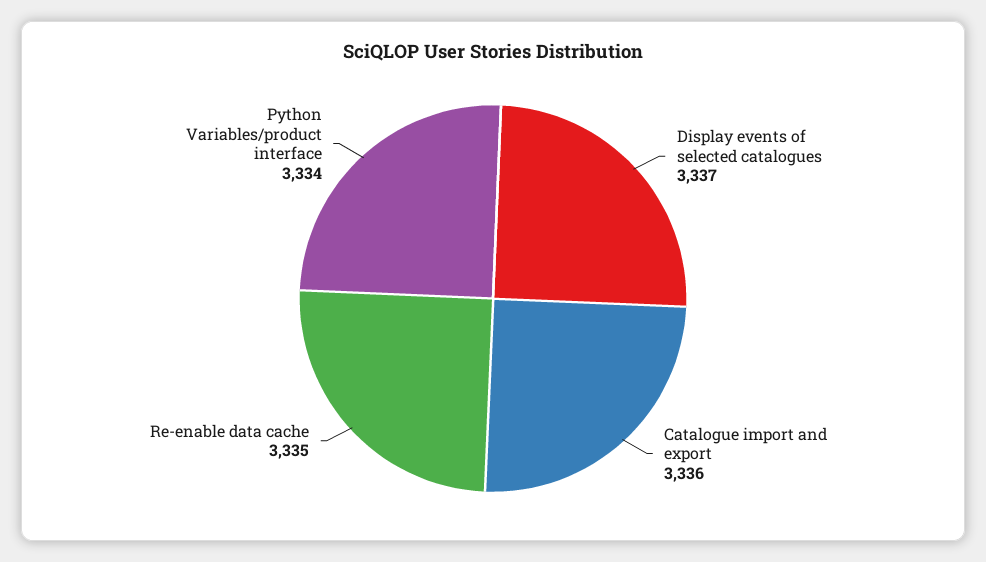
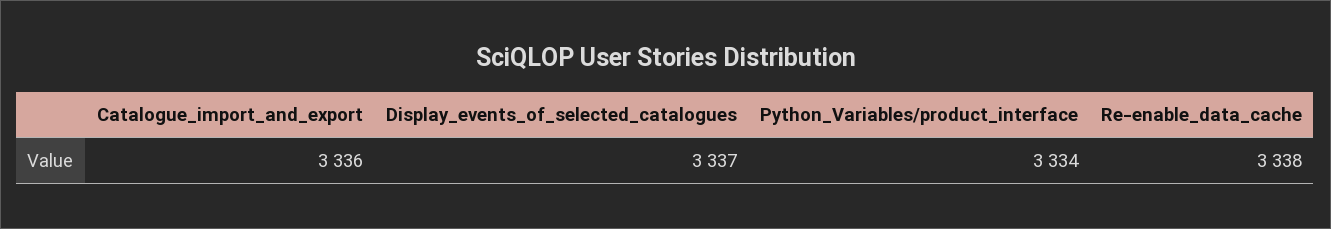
  {
    "Display events of selected catalogues": 3337,
    "Catalogue import and export": 3336,
-   "Re-enable data cache": 3335,
+   "Re-enable data cache": 3338,
    "Python Variables/product interface": 3334
  }

